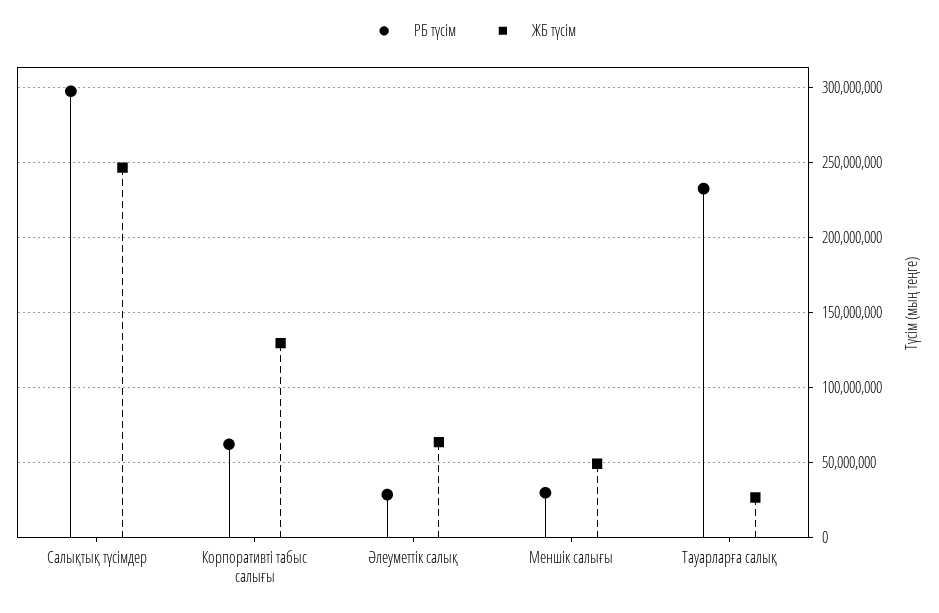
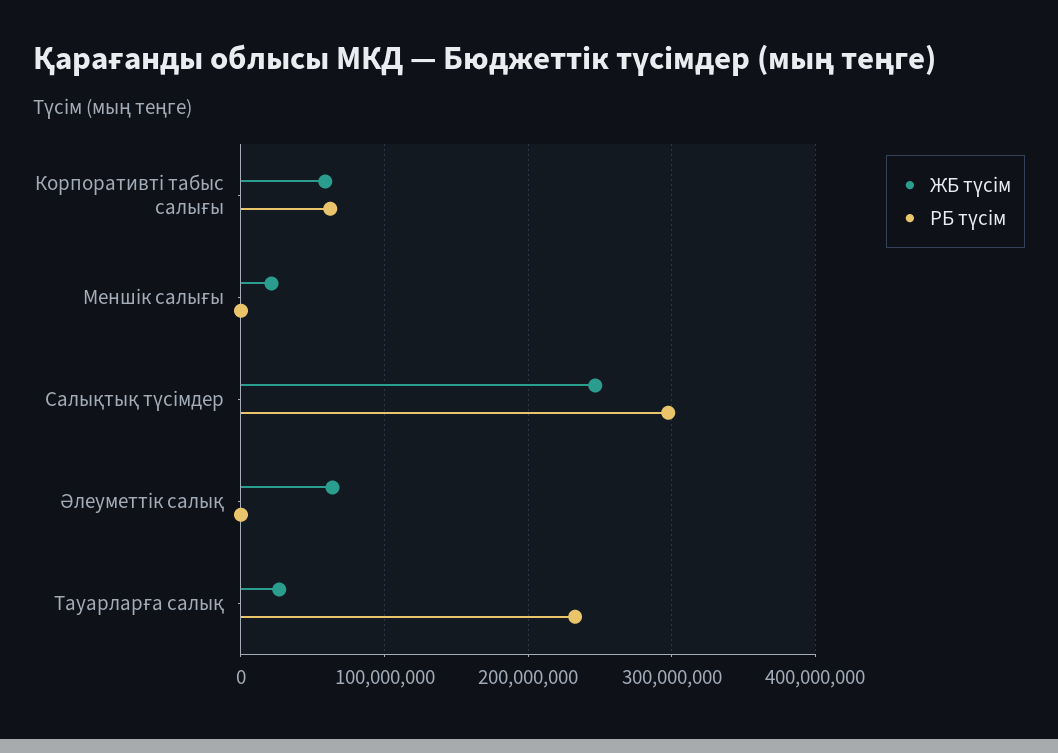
  {
    "РБ түсім": {
      "Салықтық түсімдер": 300000000,
      "Корпоративті табыс салығы": 60000000,
-     "Әлеуметтік салық": 30000000,
+     "Әлеуметтік салық": 0,
-     "Меншік салығы": 30000000,
+     "Меншік салығы": 0,
      "Тауарларға салық": 235000000
    },
    "ЖБ түсім": {
      "Салықтық түсімдер": 245000000,
-     "Корпоративті табыс салығы": 130000000,
+     "Корпоративті табыс салығы": 60000000,
      "Әлеуметтік салық": 65000000,
-     "Меншік салығы": 50000000,
+     "Меншік салығы": 20000000,
      "Тауарларға салық": 25000000
    }
  }

